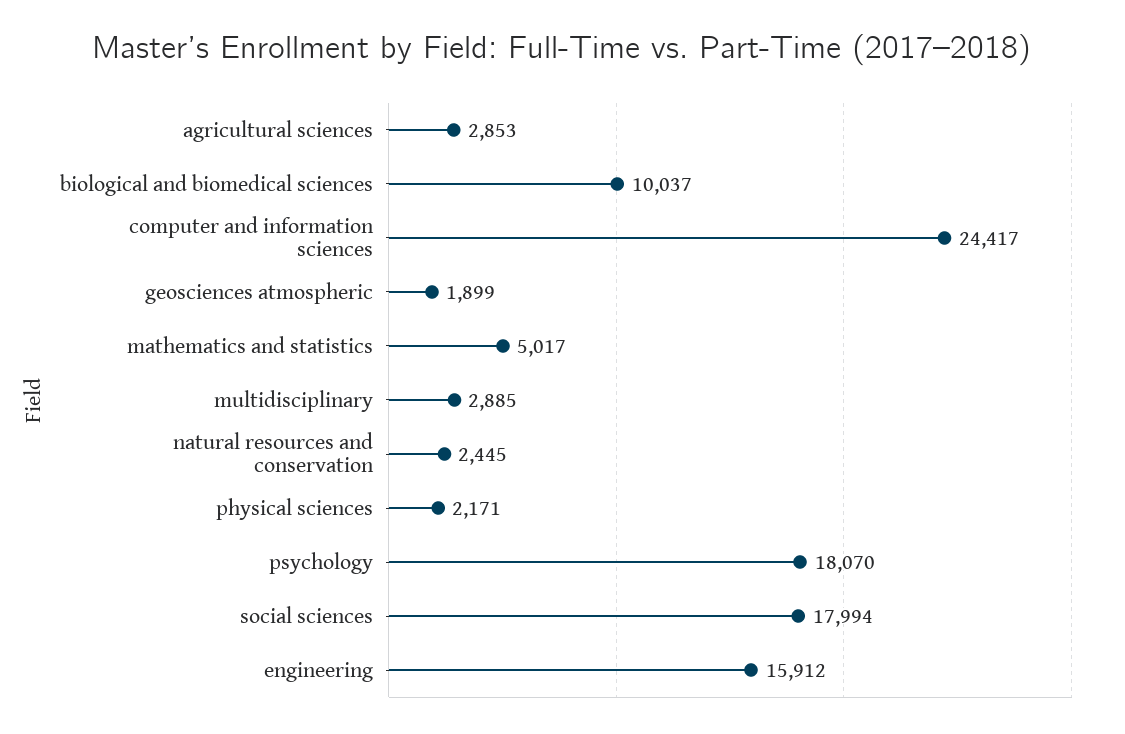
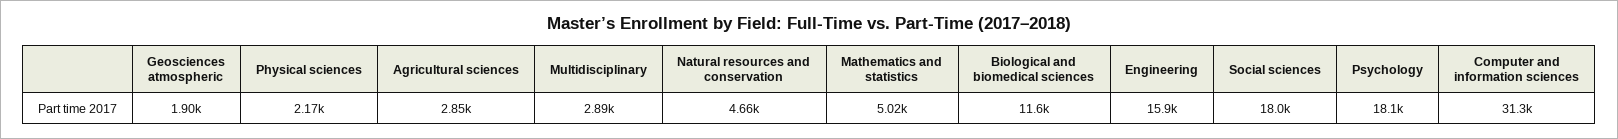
  {
    "agricultural sciences": 2853,
-   "biological and biomedical sciences": 10037,
+   "biological and biomedical sciences": 11600,
-   "computer and information sciences": 24417,
+   "computer and information sciences": 31300,
    "geosciences atmospheric": 1899,
    "mathematics and statistics": 5017,
    "multidisciplinary": 2885,
-   "natural resources and conservation": 2445,
+   "natural resources and conservation": 4660,
    "physical sciences": 2171,
    "psychology": 18070,
    "social sciences": 17994,
    "engineering": 15912
  }

